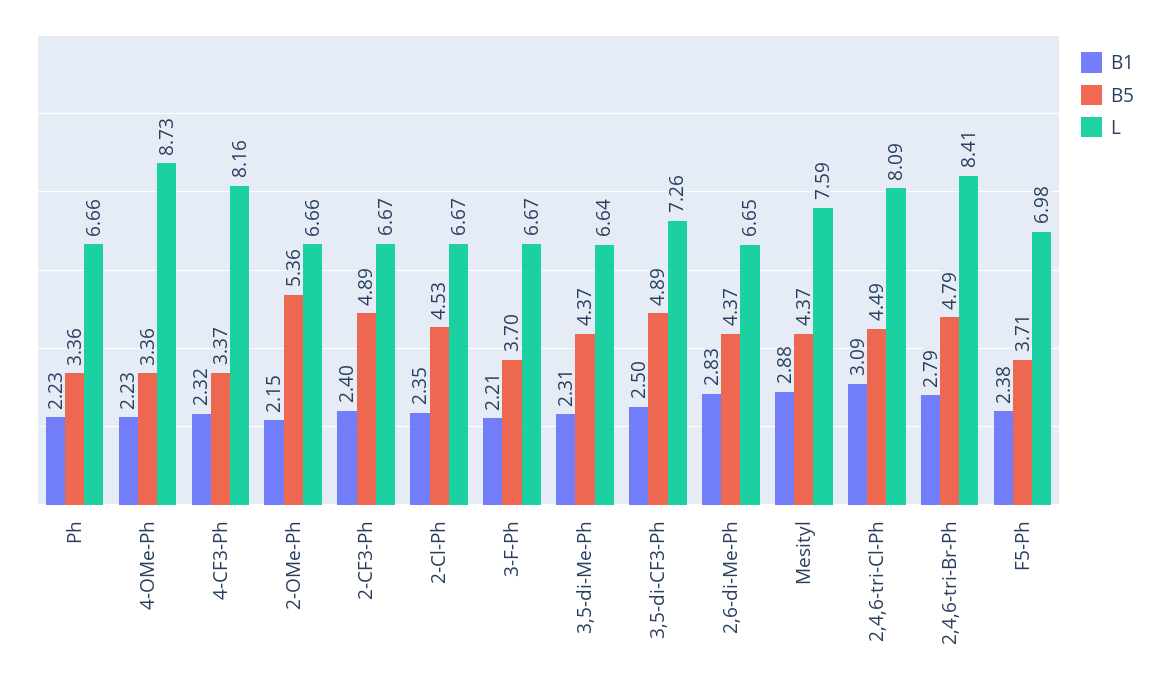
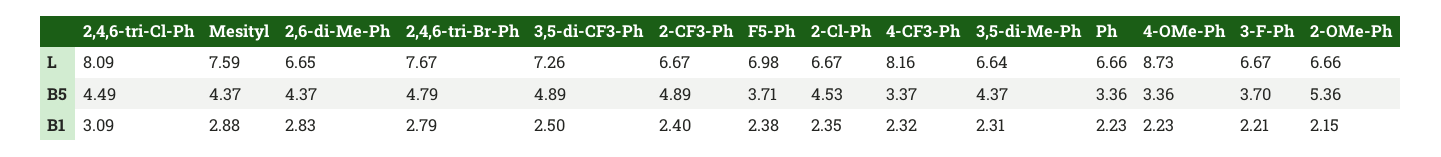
  {
    "B1": {
      "Ph": 2.23,
      "4-OMe-Ph": 2.23,
      "4-CF3-Ph": 2.32,
      "2-OMe-Ph": 2.15,
      "2-CF3-Ph": 2.4,
      "2-Cl-Ph": 2.35,
      "3-F-Ph": 2.21,
      "3,5-di-Me-Ph": 2.31,
      "3,5-di-CF3-Ph": 2.5,
      "2,6-di-Me-Ph": 2.83,
      "Mesityl": 2.88,
      "2,4,6-tri-Cl-Ph": 3.09,
      "2,4,6-tri-Br-Ph": 2.79,
      "F5-Ph": 2.38
    },
    "B5": {
      "Ph": 3.36,
      "4-OMe-Ph": 3.36,
      "4-CF3-Ph": 3.37,
      "2-OMe-Ph": 5.36,
      "2-CF3-Ph": 4.89,
      "2-Cl-Ph": 4.53,
      "3-F-Ph": 3.7,
      "3,5-di-Me-Ph": 4.37,
      "3,5-di-CF3-Ph": 4.89,
      "2,6-di-Me-Ph": 4.37,
      "Mesityl": 4.37,
      "2,4,6-tri-Cl-Ph": 4.49,
      "2,4,6-tri-Br-Ph": 4.79,
      "F5-Ph": 3.71
    },
    "L": {
      "Ph": 6.66,
      "4-OMe-Ph": 8.73,
      "4-CF3-Ph": 8.16,
      "2-OMe-Ph": 6.66,
      "2-CF3-Ph": 6.67,
      "2-Cl-Ph": 6.67,
      "3-F-Ph": 6.67,
      "3,5-di-Me-Ph": 6.64,
      "3,5-di-CF3-Ph": 7.26,
      "2,6-di-Me-Ph": 6.65,
      "Mesityl": 7.59,
      "2,4,6-tri-Cl-Ph": 8.09,
-     "2,4,6-tri-Br-Ph": 8.41,
+     "2,4,6-tri-Br-Ph": 7.67,
      "F5-Ph": 6.98
    }
  }

